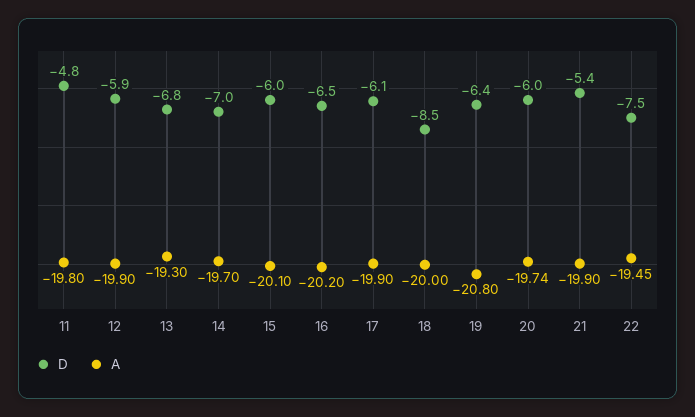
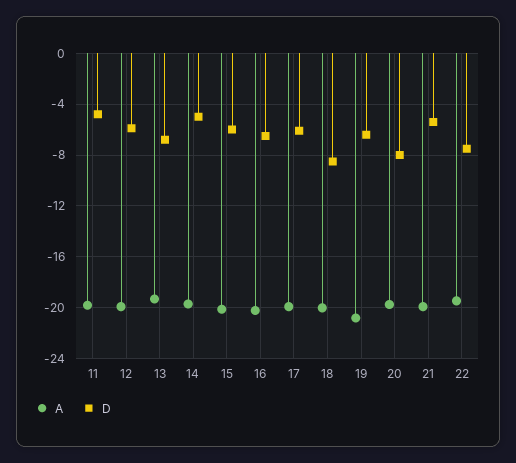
  {
    "D": {
      "11": -4.8,
      "12": -5.9,
      "13": -6.8,
-     "14": -7,
+     "14": -5,
      "15": -6,
      "16": -6.5,
      "17": -6.1,
      "18": -8.5,
      "19": -6.4,
-     "20": -6,
+     "20": -8,
      "21": -5.4,
      "22": -7.5
    },
    "A": {
      "11": -19.8,
      "12": -19.9,
      "13": -19.3,
      "14": -19.7,
      "15": -20.1,
      "16": -20.2,
      "17": -19.9,
      "18": -20,
      "19": -20.8,
      "20": -19.74,
      "21": -19.9,
      "22": -19.45
    }
  }

